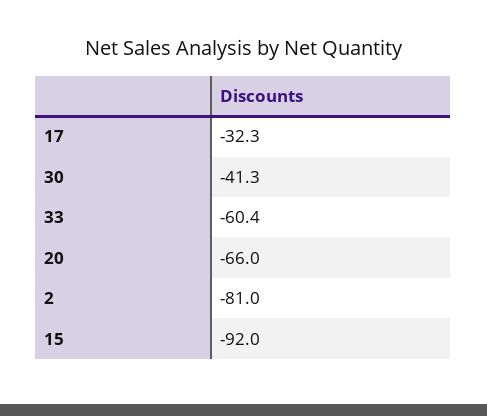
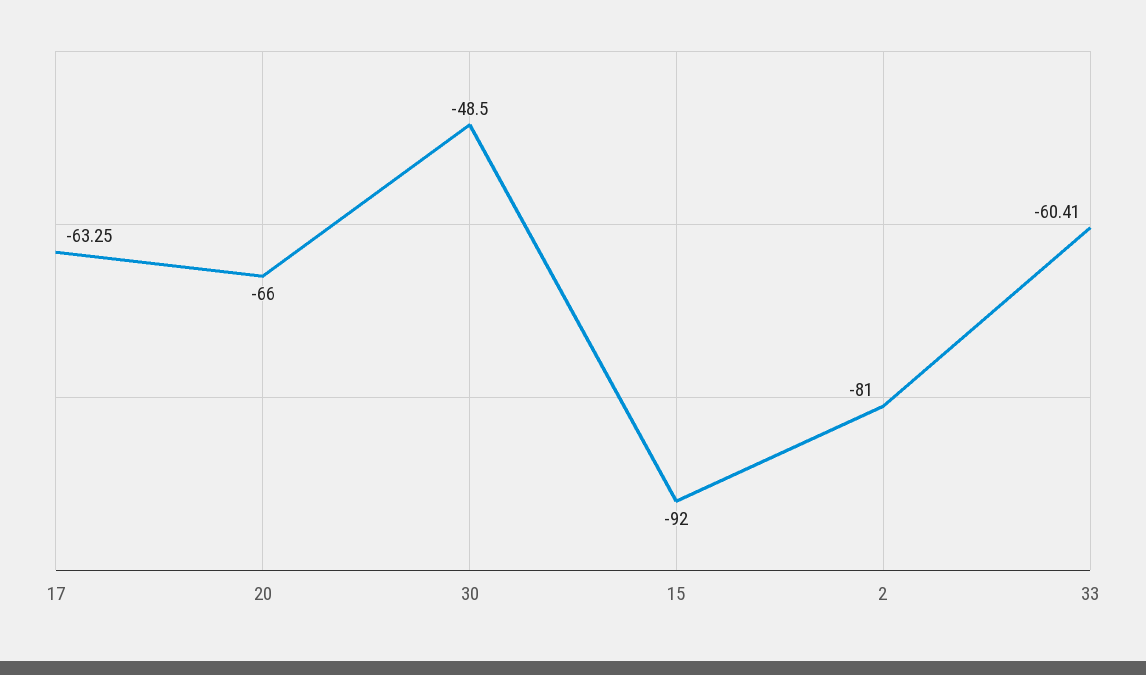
  {
-   "17": -32.3,
+   "17": -63.25,
-   "30": -41.3,
+   "30": -48.5,
    "33": -60.41,
    "20": -66,
    "2": -81,
    "15": -92
  }

